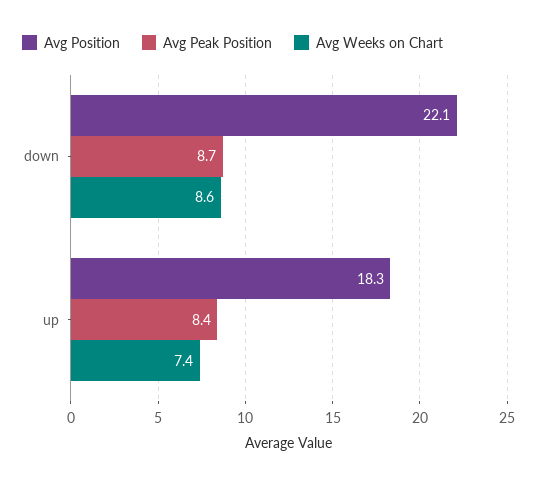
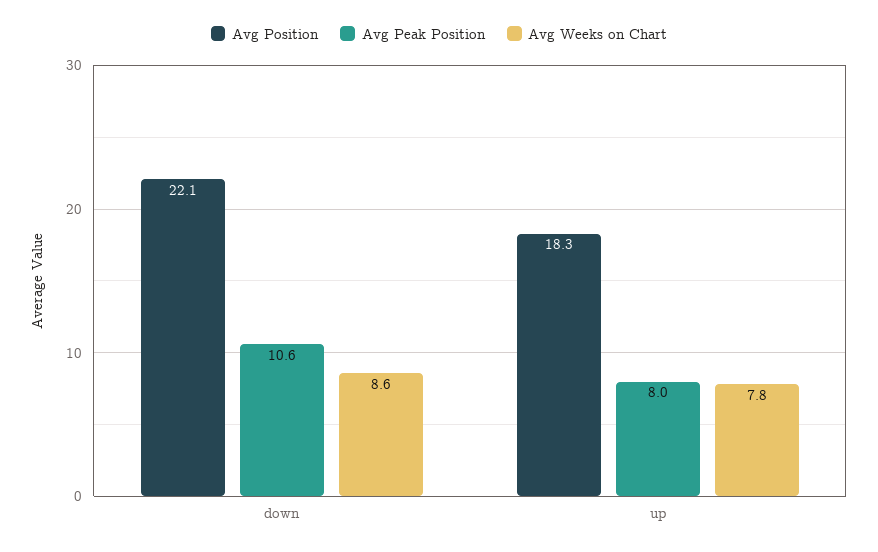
  {
    "Avg Position": {
      "down": 22.1,
      "up": 18.3
    },
    "Avg Peak Position": {
-     "down": 8.7,
+     "down": 10.6,
-     "up": 8.4
+     "up": 8
    },
    "Avg Weeks on Chart": {
      "down": 8.6,
-     "up": 7.4
+     "up": 7.8
    }
  }

